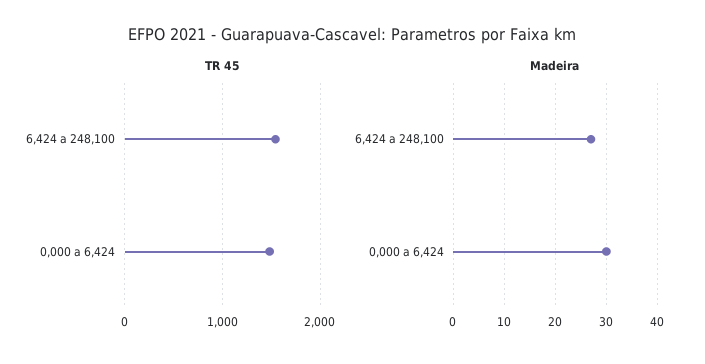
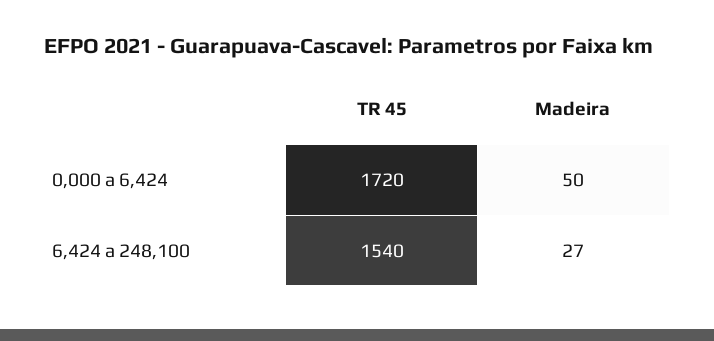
  {
    "TR 45": {
      "6,424 a 248,100": 1540,
-     "0,000 a 6,424": 1500
+     "0,000 a 6,424": 1720
    },
    "Madeira": {
      "6,424 a 248,100": 27,
-     "0,000 a 6,424": 30
+     "0,000 a 6,424": 50
    }
  }

